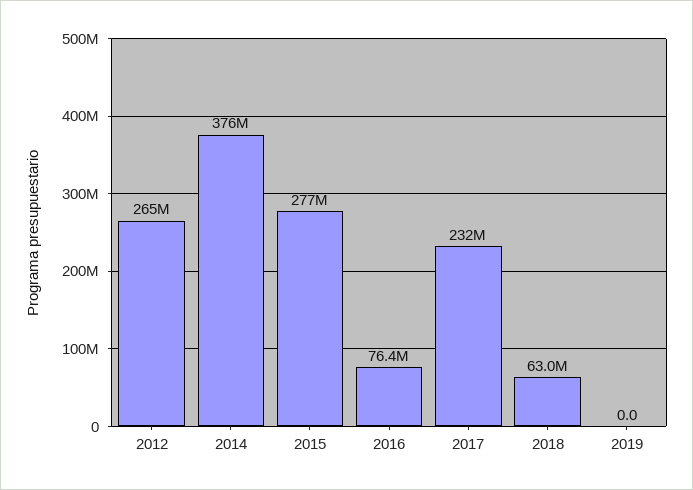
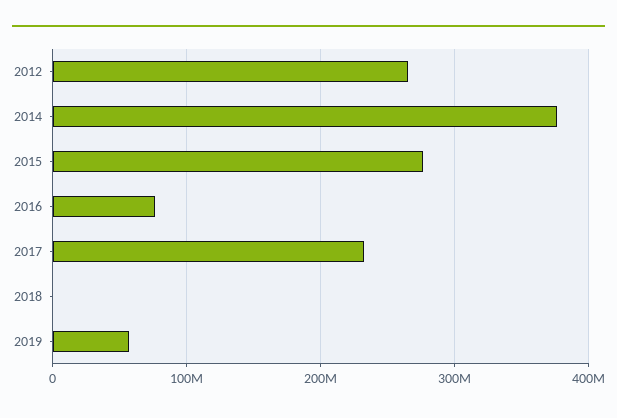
  {
    "2012": 265000000,
    "2014": 376000000,
    "2015": 277000000,
    "2016": 76400000,
    "2017": 232000000,
-   "2018": 63000000,
+   "2018": 0,
-   "2019": 0
+   "2019": 60000000
  }

